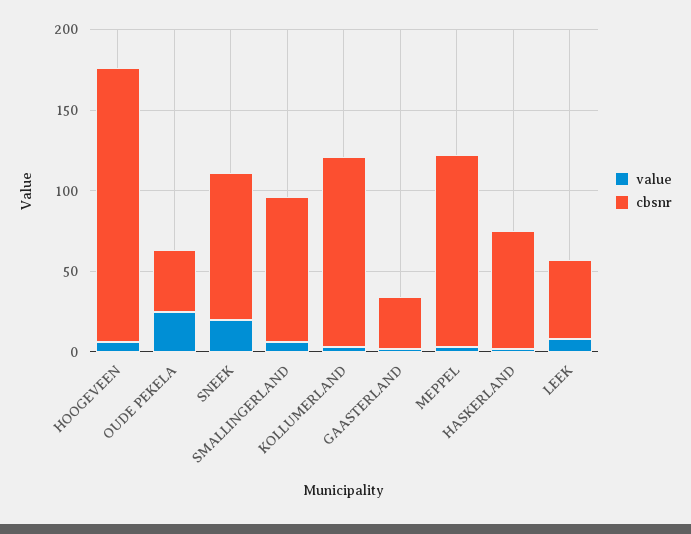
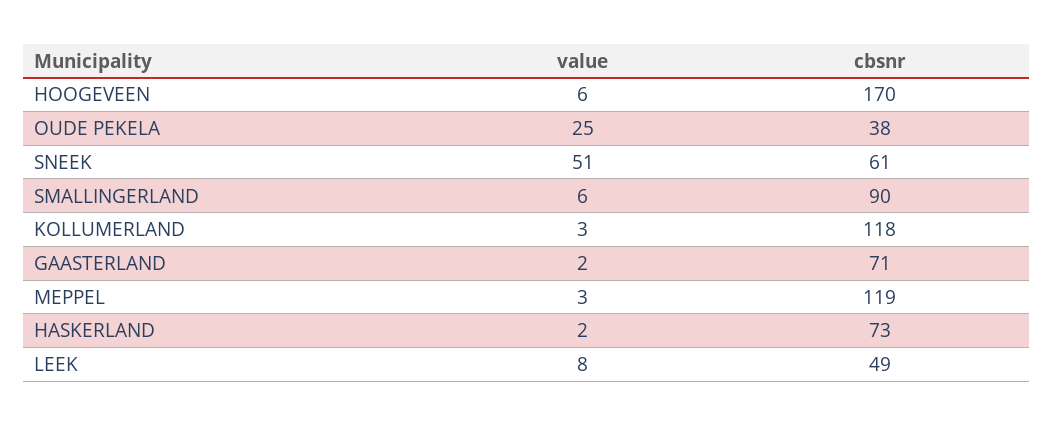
  {
    "value": {
      "HOOGEVEEN": 6,
      "OUDE PEKELA": 25,
-     "SNEEK": 20,
+     "SNEEK": 51,
      "SMALLINGERLAND": 6,
      "KOLLUMERLAND": 3,
      "GAASTERLAND": 2,
      "MEPPEL": 3,
      "HASKERLAND": 2,
      "LEEK": 8
    },
    "cbsnr": {
      "HOOGEVEEN": 170,
      "OUDE PEKELA": 38,
-     "SNEEK": 90,
+     "SNEEK": 61,
      "SMALLINGERLAND": 90,
      "KOLLUMERLAND": 118,
-     "GAASTERLAND": 30,
+     "GAASTERLAND": 71,
      "MEPPEL": 119,
      "HASKERLAND": 73,
      "LEEK": 49
    }
  }

